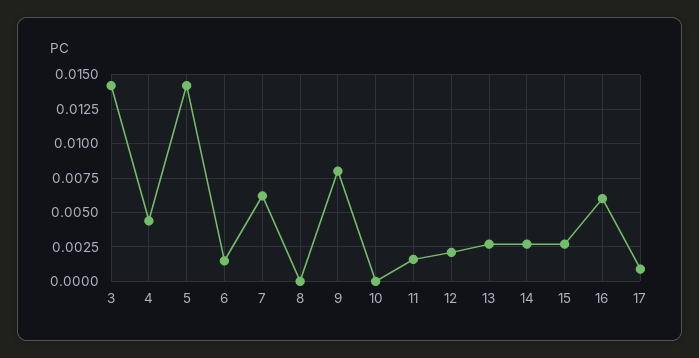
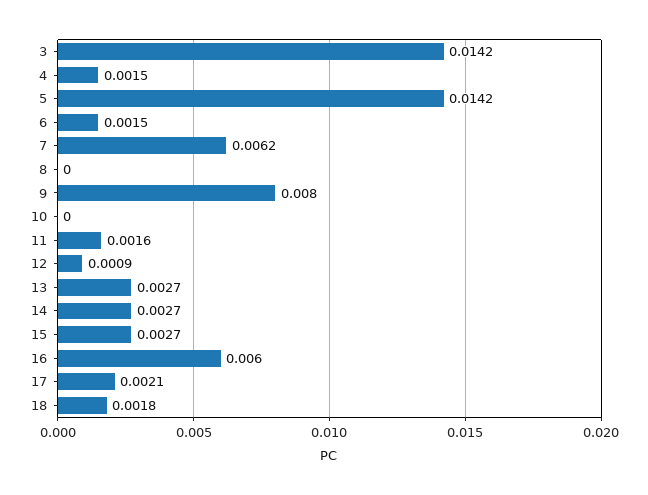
  {
    "3": 0.0142,
-   "4": 0.0045,
+   "4": 0.0015,
    "5": 0.0142,
    "6": 0.0015,
    "7": 0.0062,
    "8": 0,
    "9": 0.008,
    "10": 0,
    "11": 0.0016,
-   "12": 0.002,
+   "12": 0.0009,
    "13": 0.0027,
    "14": 0.0027,
    "15": 0.0027,
    "16": 0.006,
-   "17": 0.001
+   "17": 0.0021,
+   "18": 0.0018
  }

